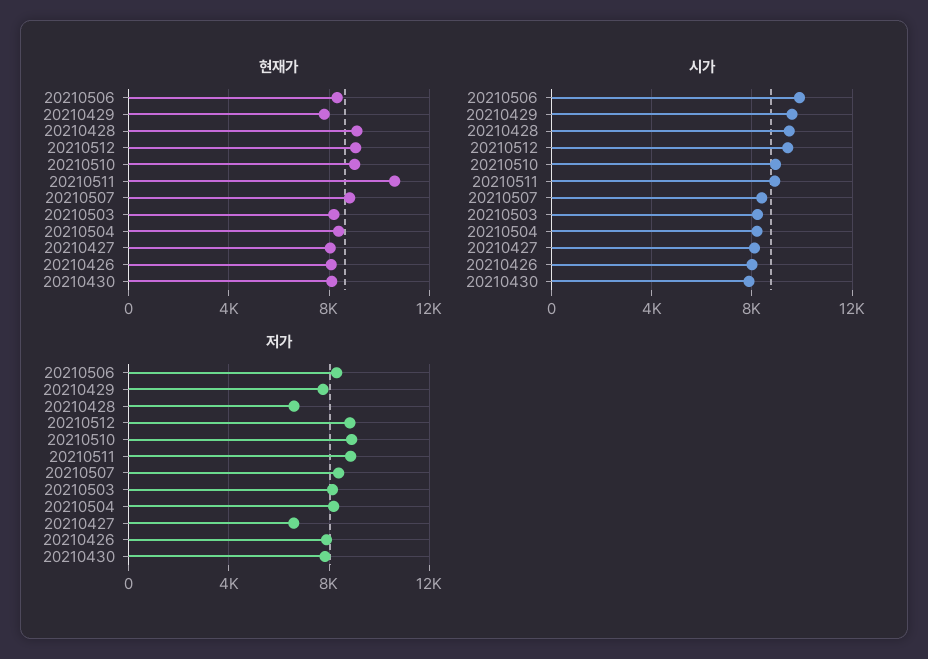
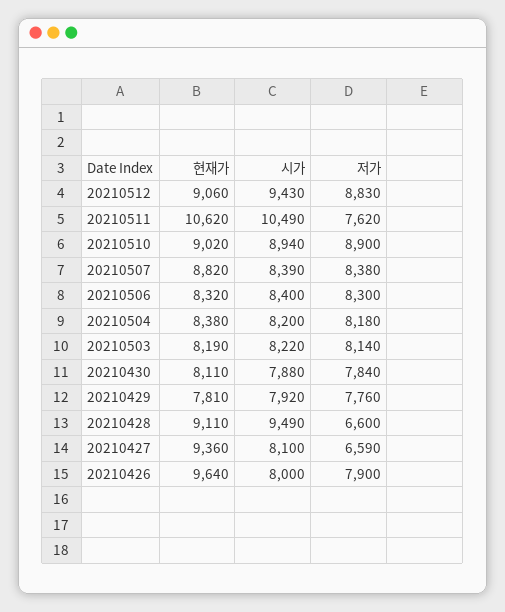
  {
    "현재가": {
      "20210506": 8320,
      "20210429": 7810,
      "20210428": 9110,
      "20210512": 9060,
      "20210510": 9020,
      "20210511": 10620,
      "20210507": 8820,
      "20210503": 8190,
      "20210504": 8380,
-     "20210427": 8000,
+     "20210427": 9360,
-     "20210426": 8000,
+     "20210426": 9640,
      "20210430": 8110
    },
    "시가": {
-     "20210506": 10000,
+     "20210506": 8400,
-     "20210429": 9500,
+     "20210429": 7920,
      "20210428": 9490,
      "20210512": 9430,
      "20210510": 8940,
-     "20210511": 9000,
+     "20210511": 10490,
      "20210507": 8390,
      "20210503": 8220,
      "20210504": 8200,
      "20210427": 8100,
      "20210426": 8000,
      "20210430": 7880
    },
    "저가": {
      "20210506": 8300,
      "20210429": 7760,
      "20210428": 6600,
      "20210512": 8830,
      "20210510": 8900,
-     "20210511": 9000,
+     "20210511": 7620,
      "20210507": 8380,
      "20210503": 8140,
      "20210504": 8180,
      "20210427": 6590,
      "20210426": 7900,
      "20210430": 7840
    }
  }

